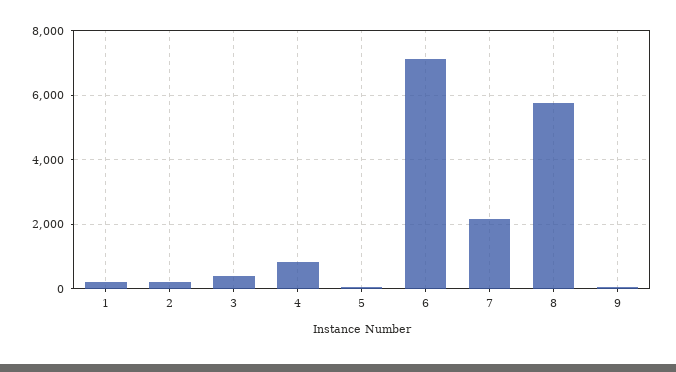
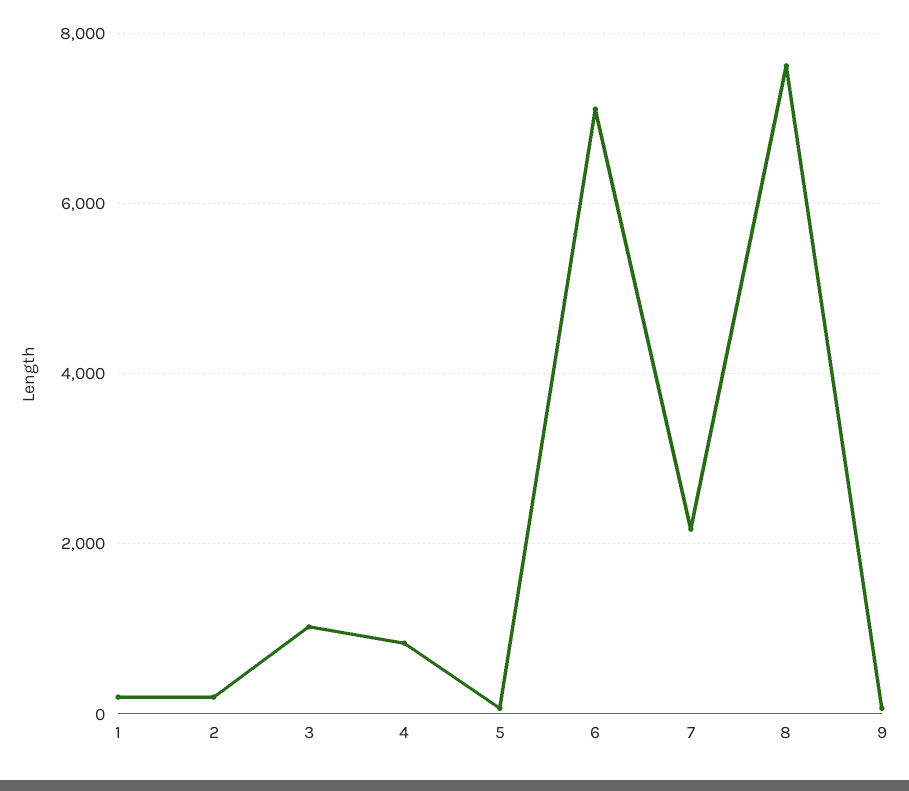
  {
    "1": 200,
    "2": 200,
-   "3": 400,
+   "3": 1000,
    "4": 800,
    "5": 0,
    "6": 7200,
    "7": 2200,
-   "8": 5800,
+   "8": 7600,
    "9": 0
  }

